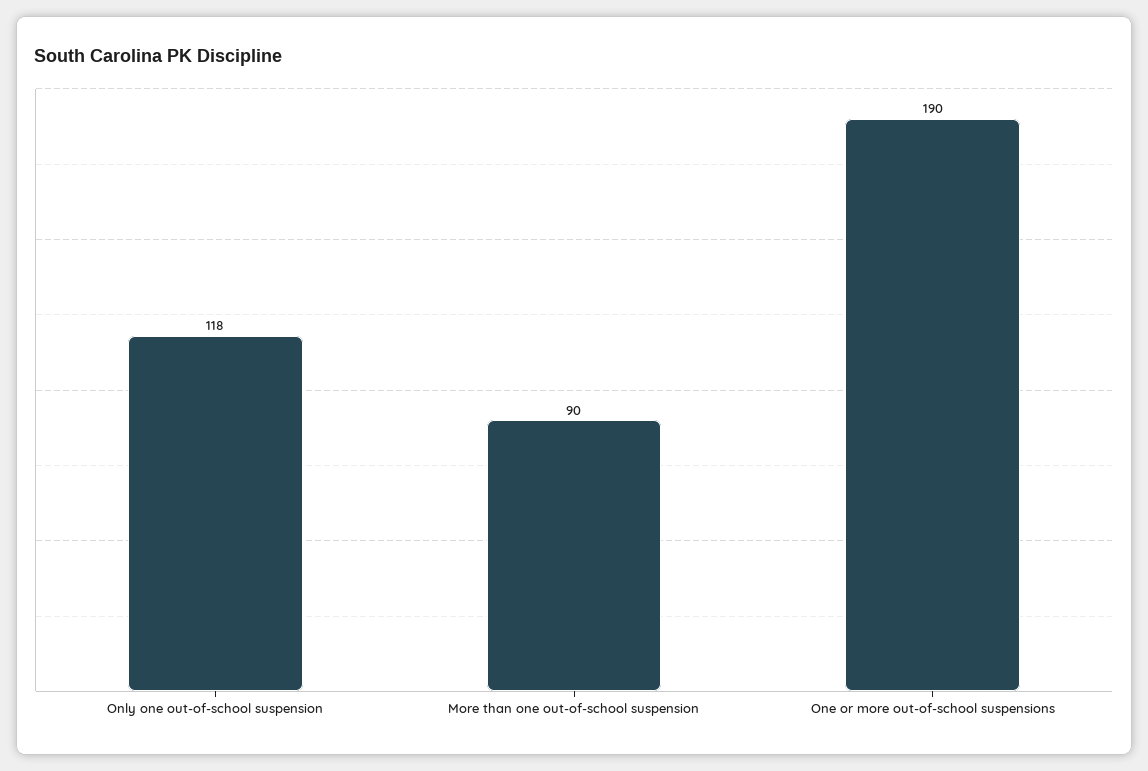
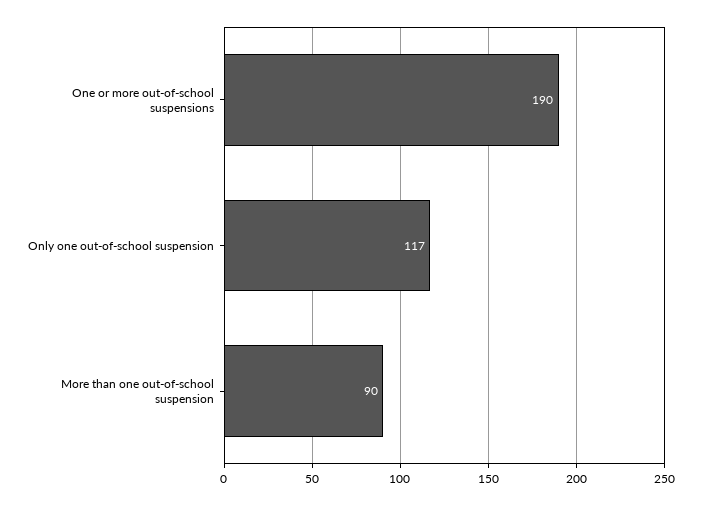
  {
-   "Only one out-of-school suspension": 118,
+   "Only one out-of-school suspension": 117,
    "More than one out-of-school suspension": 90,
    "One or more out-of-school suspensions": 190
  }

